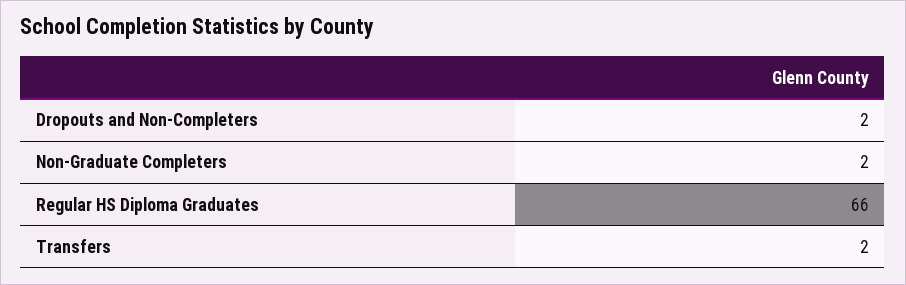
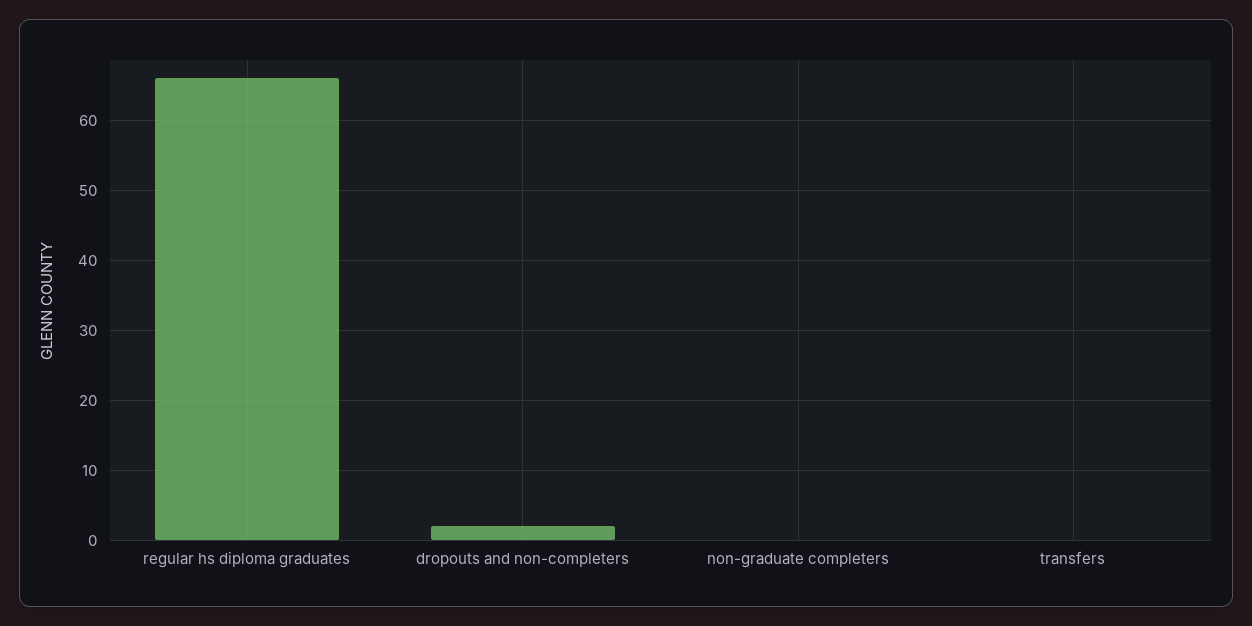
  {
    "Dropouts and Non-Completers": 2,
-   "Non-Graduate Completers": 2,
+   "Non-Graduate Completers": 0,
    "Regular HS Diploma Graduates": 66,
-   "Transfers": 2
+   "Transfers": 0
  }

